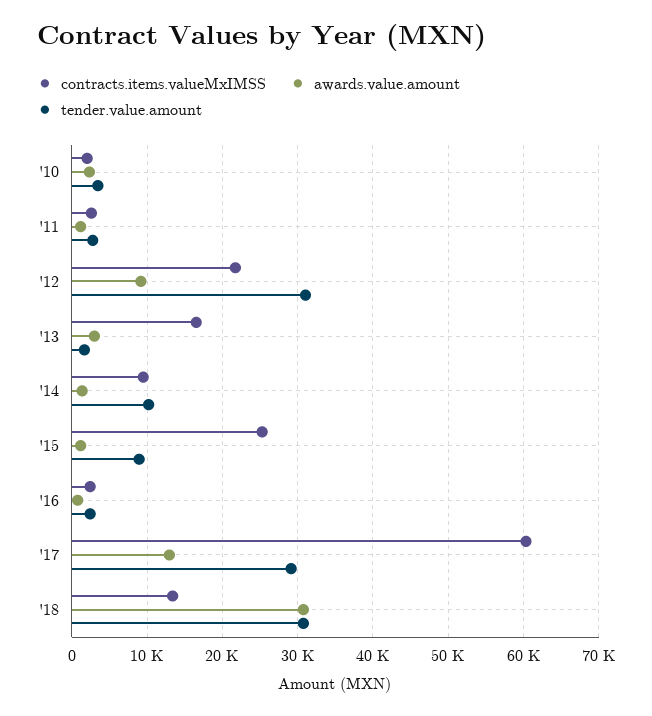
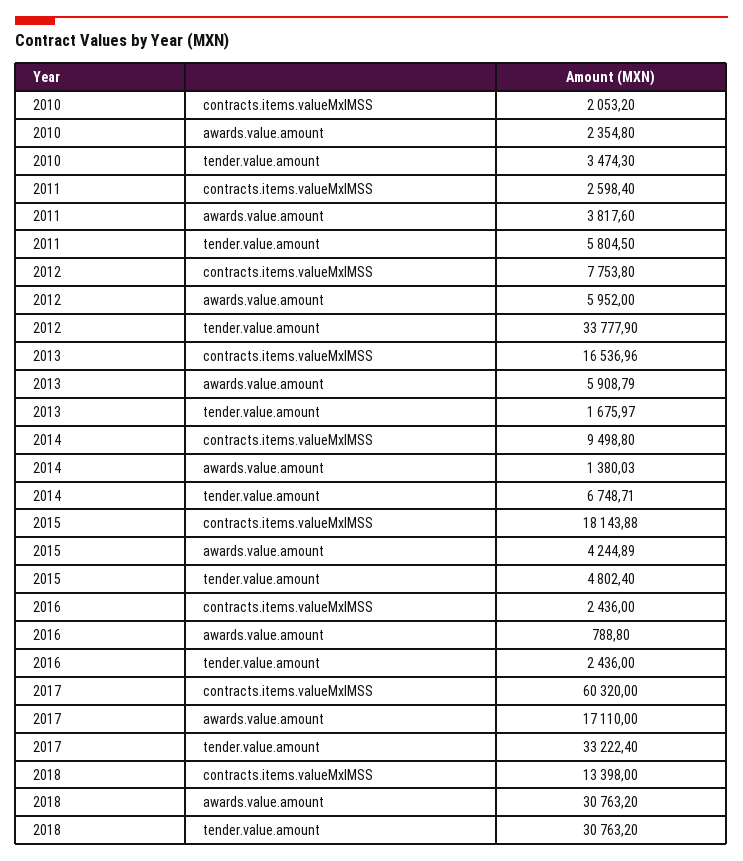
  {
    "contracts.items.valueMxIMSS": {
      "'10": 2053.2,
      "'11": 2598.4,
-     "'12": 22000,
+     "'12": 7753.8,
      "'13": 16536.96,
      "'14": 9498.8,
-     "'15": 25000,
+     "'15": 18143.88,
      "'16": 2436,
      "'17": 60320,
      "'18": 13398
    },
    "awards.value.amount": {
      "'10": 2354.8,
-     "'11": 1000,
+     "'11": 3817.6,
-     "'12": 9000,
+     "'12": 5952,
-     "'13": 3000,
+     "'13": 5908.79,
      "'14": 1380.03,
-     "'15": 1000,
+     "'15": 4244.89,
      "'16": 788.8,
-     "'17": 13000,
+     "'17": 17110,
      "'18": 30763.2
    },
    "tender.value.amount": {
      "'10": 3474.3,
-     "'11": 3000,
+     "'11": 5804.5,
-     "'12": 31000,
+     "'12": 33777.9,
      "'13": 1675.97,
-     "'14": 10000,
+     "'14": 6748.71,
-     "'15": 9000,
+     "'15": 4802.4,
      "'16": 2436,
-     "'17": 29000,
+     "'17": 33222.4,
      "'18": 30763.2
    }
  }

